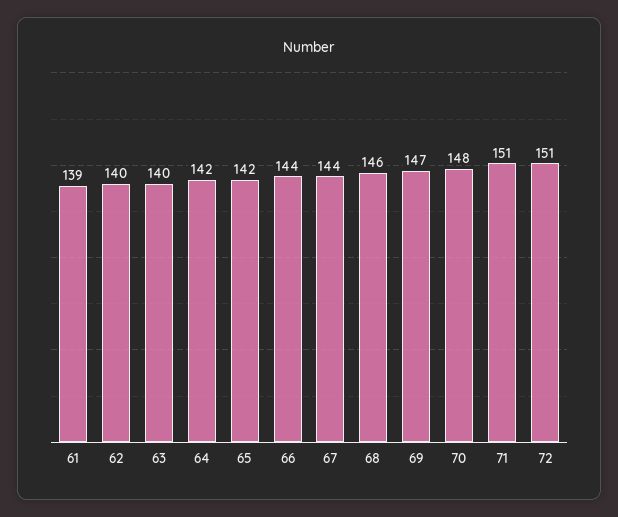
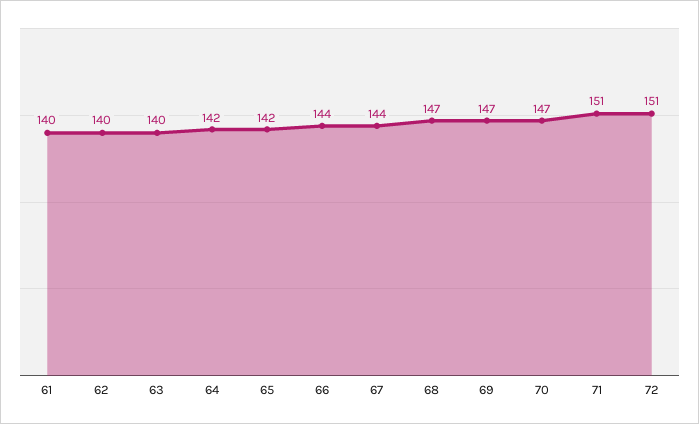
  {
-   "61": 139,
+   "61": 140,
    "62": 140,
    "63": 140,
    "64": 142,
    "65": 142,
    "66": 144,
    "67": 144,
-   "68": 146,
+   "68": 147,
    "69": 147,
-   "70": 148,
+   "70": 147,
    "71": 151,
    "72": 151
  }

